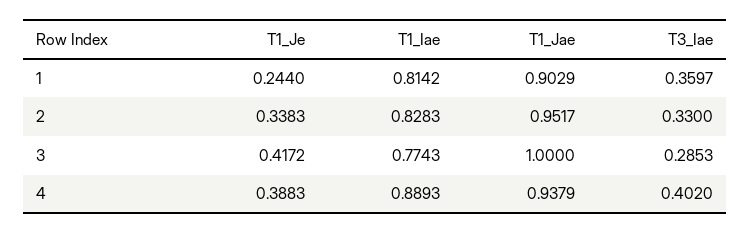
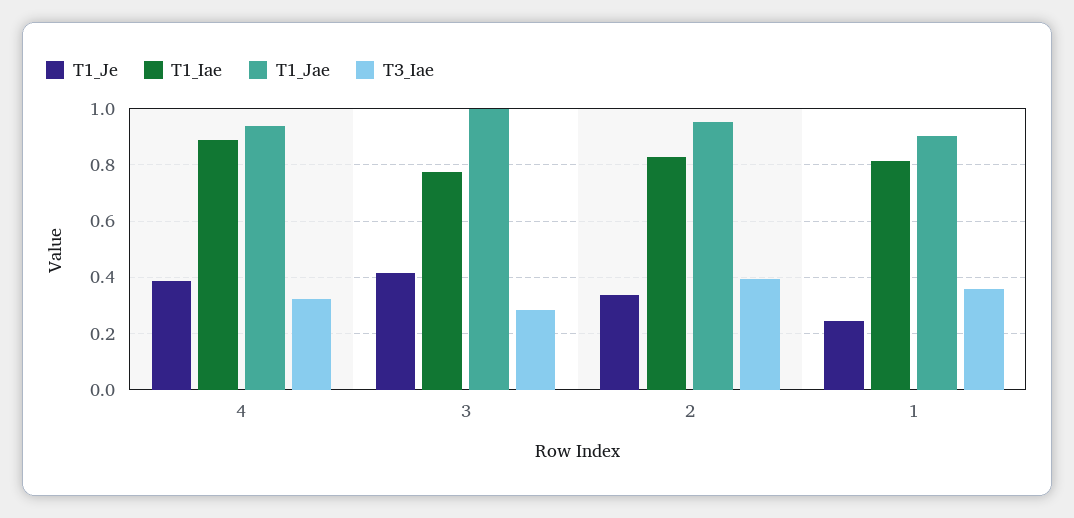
  {
    "T1_Je": {
      "1": 0.244,
      "2": 0.3383,
      "3": 0.4172,
      "4": 0.3883
    },
    "T1_Iae": {
      "1": 0.8142,
      "2": 0.8283,
      "3": 0.7743,
      "4": 0.8893
    },
    "T1_Jae": {
      "1": 0.9029,
      "2": 0.9517,
      "3": 1,
      "4": 0.9379
    },
    "T3_Iae": {
      "1": 0.3597,
-     "2": 0.33,
+     "2": 0.4,
      "3": 0.2853,
-     "4": 0.402
+     "4": 0.325
    }
  }

